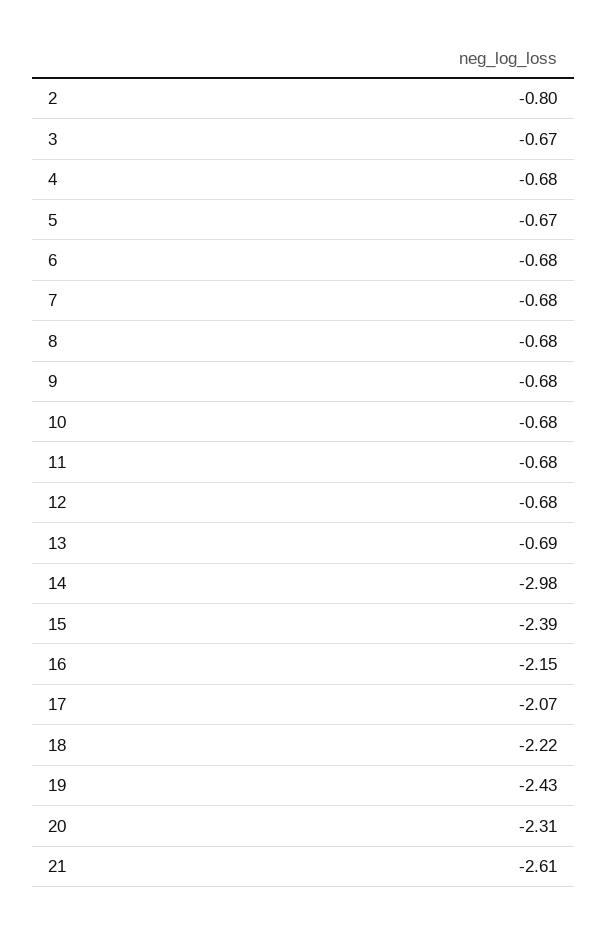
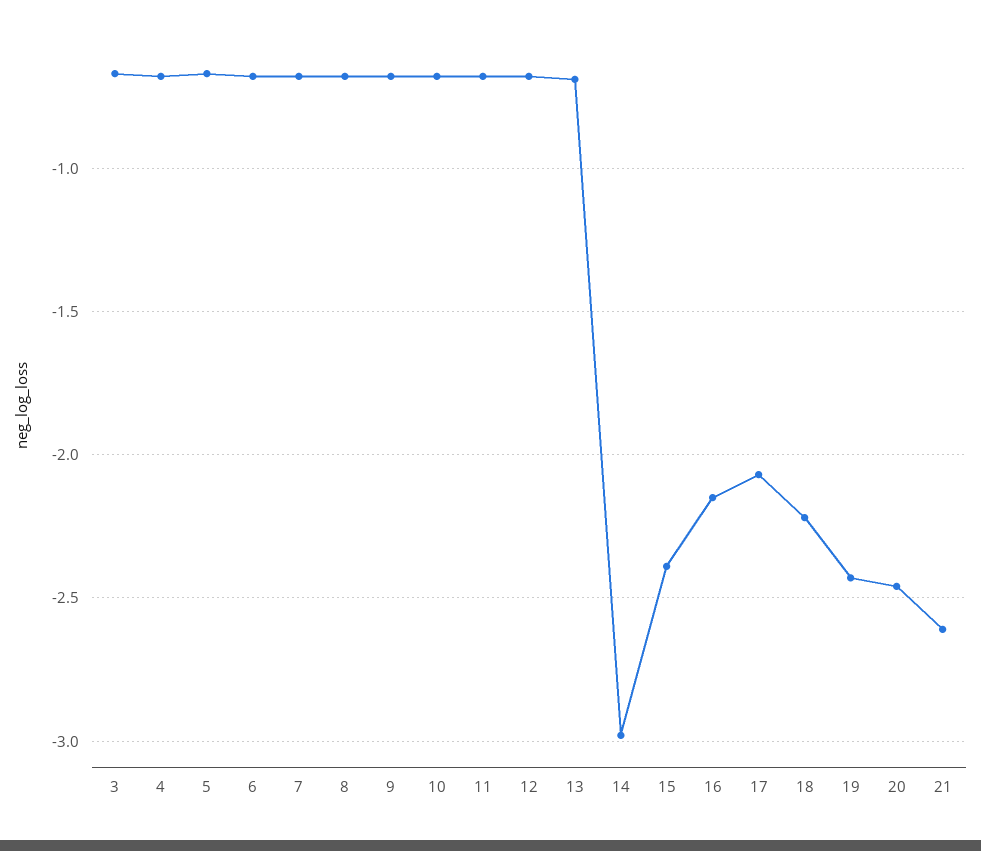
  {
-   "2": -0.8,
    "3": -0.67,
    "4": -0.68,
    "5": -0.67,
    "6": -0.68,
    "7": -0.68,
    "8": -0.68,
    "9": -0.68,
    "10": -0.68,
    "11": -0.68,
    "12": -0.68,
    "13": -0.69,
    "14": -2.98,
    "15": -2.39,
    "16": -2.15,
    "17": -2.07,
    "18": -2.22,
    "19": -2.43,
-   "20": -2.31,
+   "20": -2.45,
    "21": -2.61
  }

